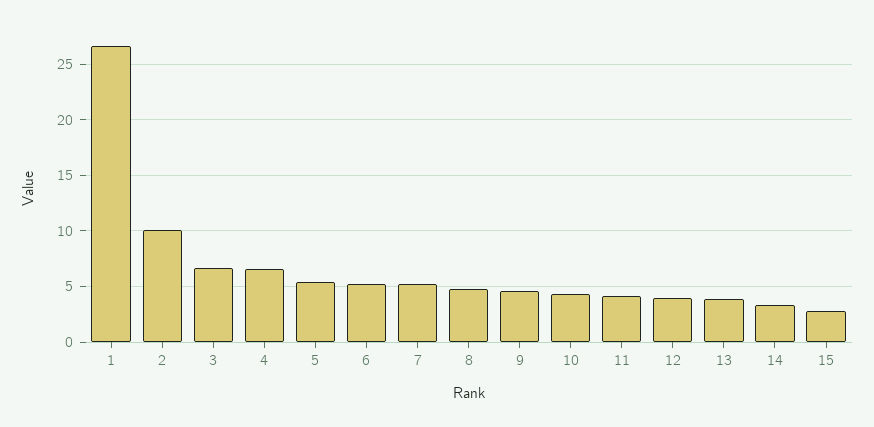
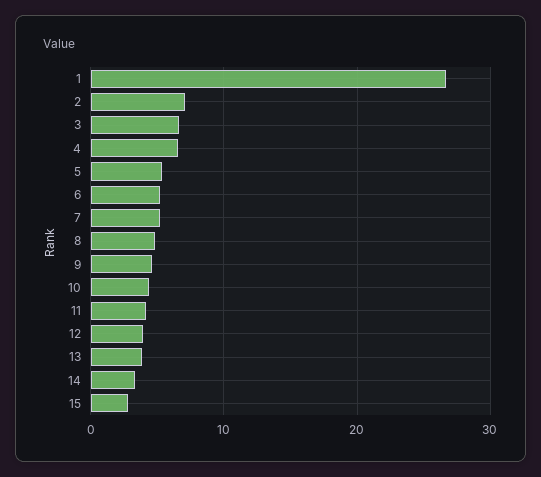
  {
    "1": 27,
-   "2": 10,
+   "2": 7,
    "3": 7,
    "4": 7,
    "5": 5,
    "6": 5,
    "7": 5,
    "8": 5,
    "9": 5,
    "10": 4,
    "11": 4,
    "12": 4,
    "13": 4,
    "14": 3,
    "15": 3
  }

